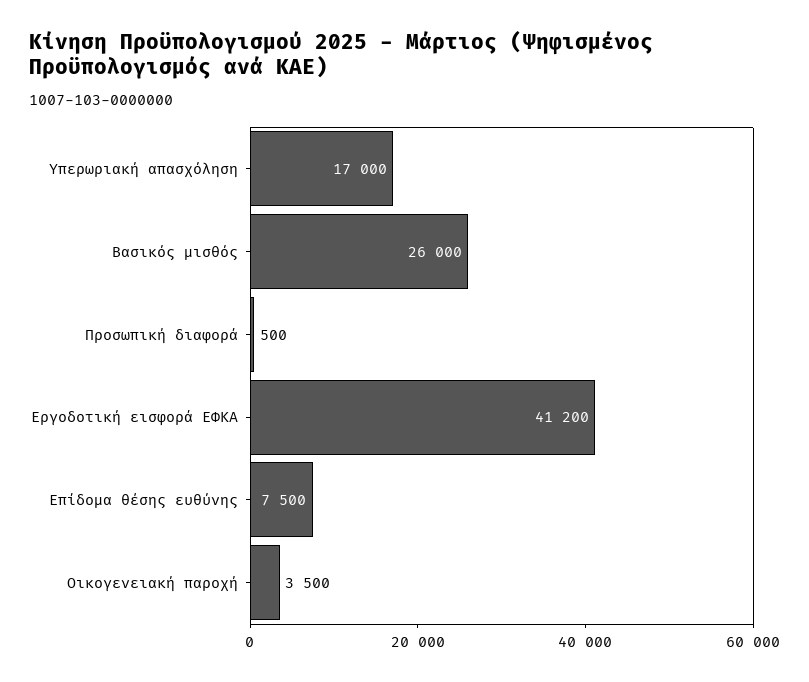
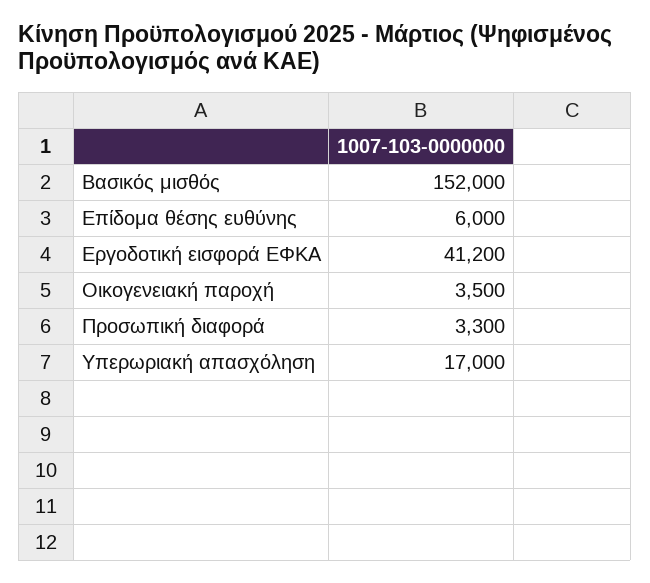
  {
    "Υπερωριακή απασχόληση": 17000,
-   "Βασικός μισθός": 26000,
+   "Βασικός μισθός": 152000,
-   "Προσωπική διαφορά": 500,
+   "Προσωπική διαφορά": 3300,
    "Εργοδοτική εισφορά ΕΦΚΑ": 41200,
-   "Επίδομα θέσης ευθύνης": 7500,
+   "Επίδομα θέσης ευθύνης": 6000,
    "Οικογενειακή παροχή": 3500
  }

